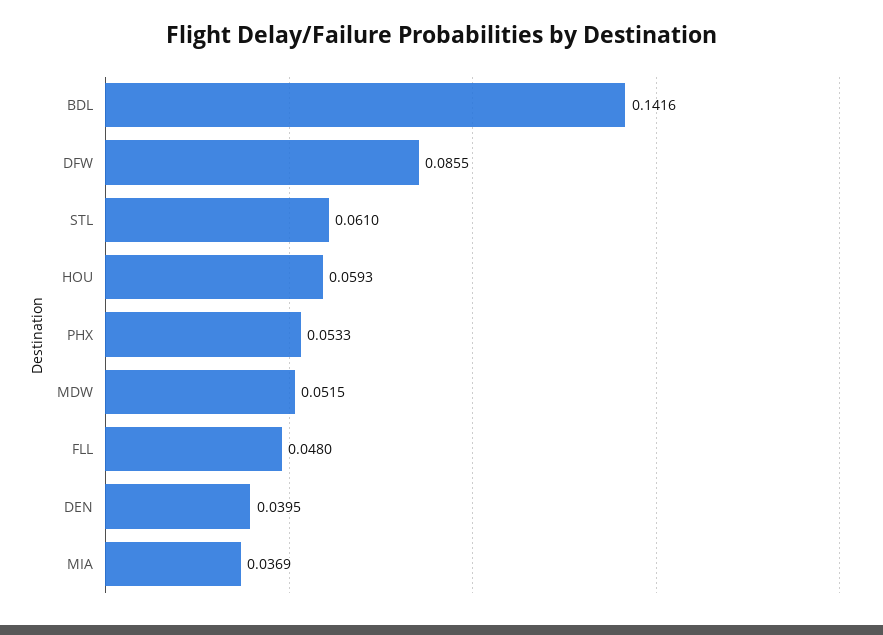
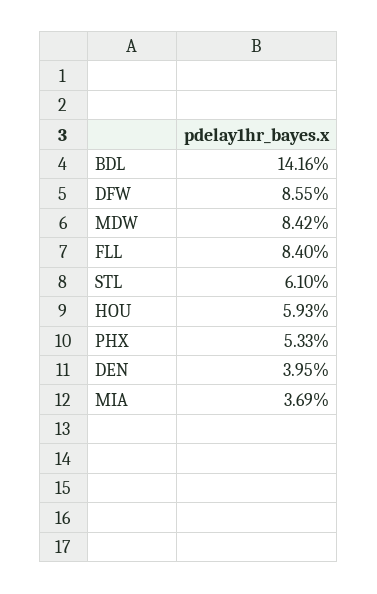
  {
    "BDL": 0.1416,
    "DFW": 0.0855,
    "STL": 0.061,
    "HOU": 0.0593,
    "PHX": 0.0533,
-   "MDW": 0.0515,
+   "MDW": 0.0842,
-   "FLL": 0.048,
+   "FLL": 0.084,
    "DEN": 0.0395,
    "MIA": 0.0369
  }

